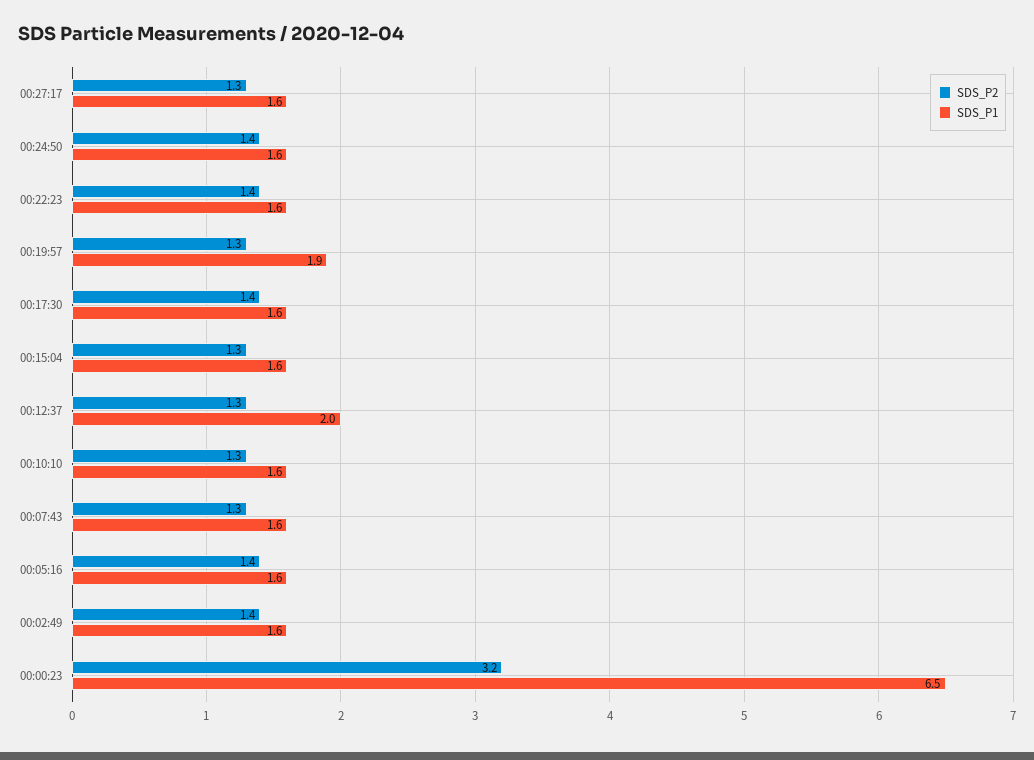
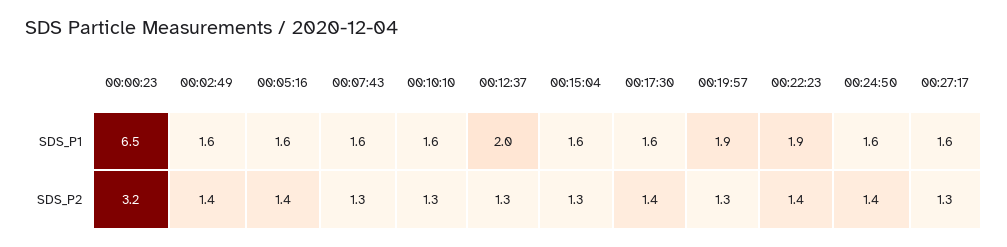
  {
    "SDS_P2": {
      "00:27:17": 1.3,
      "00:24:50": 1.4,
      "00:22:23": 1.4,
      "00:19:57": 1.3,
      "00:17:30": 1.4,
      "00:15:04": 1.3,
      "00:12:37": 1.3,
      "00:10:10": 1.3,
      "00:07:43": 1.3,
      "00:05:16": 1.4,
      "00:02:49": 1.4,
      "00:00:23": 3.2
    },
    "SDS_P1": {
      "00:27:17": 1.6,
      "00:24:50": 1.6,
-     "00:22:23": 1.6,
+     "00:22:23": 1.9,
      "00:19:57": 1.9,
      "00:17:30": 1.6,
      "00:15:04": 1.6,
      "00:12:37": 2,
      "00:10:10": 1.6,
      "00:07:43": 1.6,
      "00:05:16": 1.6,
      "00:02:49": 1.6,
      "00:00:23": 6.5
    }
  }

